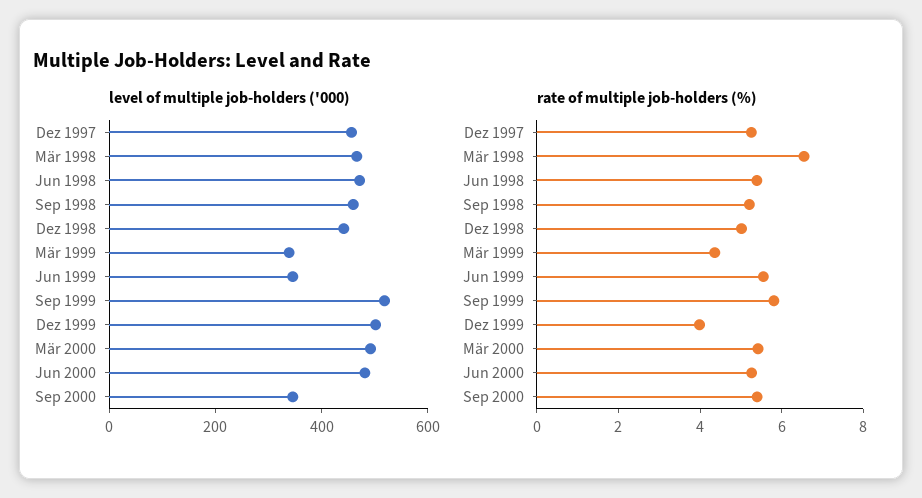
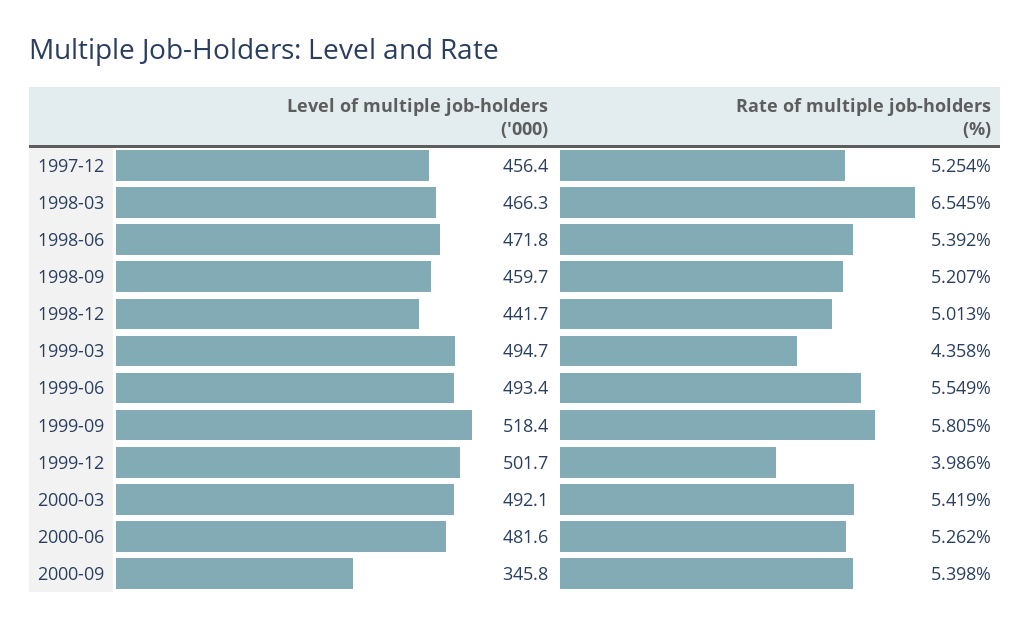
  {
    "level of multiple job-holders ('000)": {
      "Dez 1997": 456.4,
      "Mär 1998": 466.3,
      "Jun 1998": 471.8,
      "Sep 1998": 459.7,
      "Dez 1998": 441.7,
-     "Mär 1999": 350,
+     "Mär 1999": 494.7,
-     "Jun 1999": 350,
+     "Jun 1999": 493.4,
      "Sep 1999": 518.4,
      "Dez 1999": 501.7,
      "Mär 2000": 492.1,
      "Jun 2000": 481.6,
      "Sep 2000": 345.8
    },
    "rate of multiple job-holders (%)": {
      "Dez 1997": 5.254,
      "Mär 1998": 6.545,
      "Jun 1998": 5.392,
      "Sep 1998": 5.207,
      "Dez 1998": 5.013,
      "Mär 1999": 4.358,
      "Jun 1999": 5.549,
      "Sep 1999": 5.805,
      "Dez 1999": 3.986,
      "Mär 2000": 5.419,
      "Jun 2000": 5.262,
      "Sep 2000": 5.398
    }
  }

